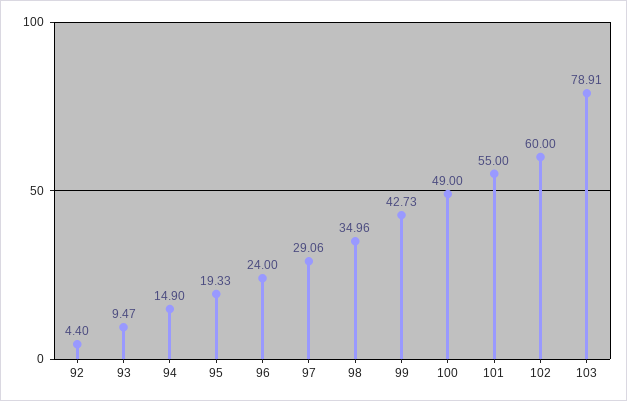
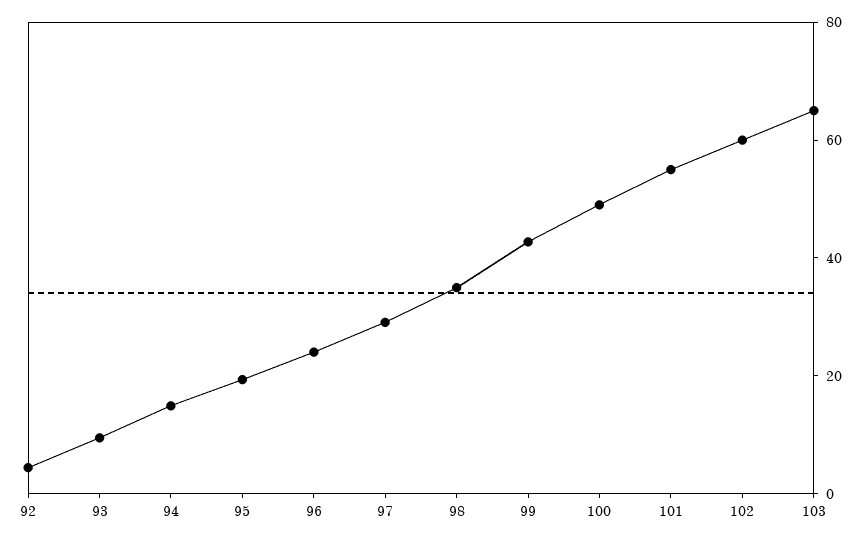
  {
    "92": 4.4,
    "93": 9.47,
    "94": 14.9,
    "95": 19.33,
    "96": 24,
    "97": 29.06,
    "98": 34.96,
    "99": 42.73,
    "100": 49,
    "101": 55,
    "102": 60,
-   "103": 78.91
+   "103": 65
  }

